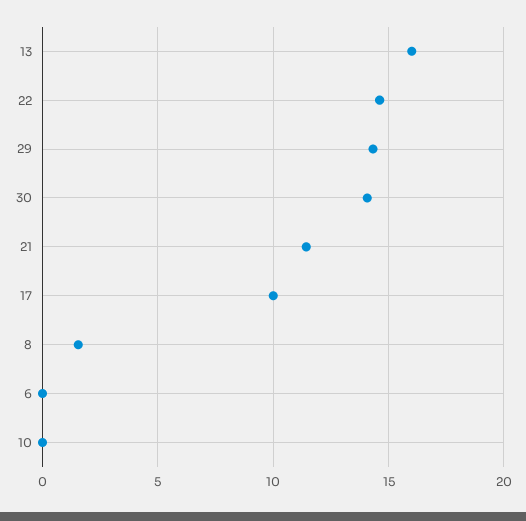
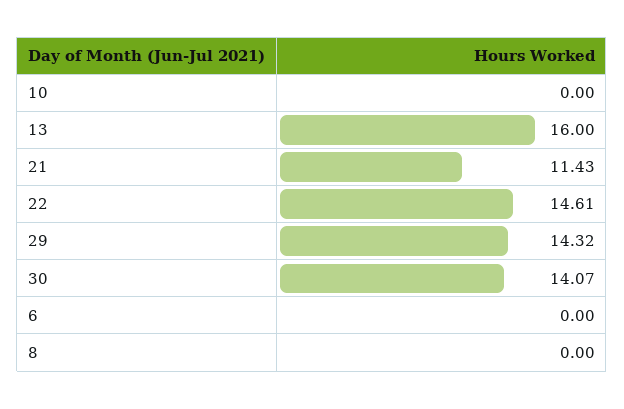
  {
    "13": 16,
    "22": 14.61,
    "29": 14.32,
    "30": 14.07,
    "21": 11.43,
-   "17": 10,
-   "8": 1.5,
+   "8": 0,
    "6": 0,
    "10": 0
  }

